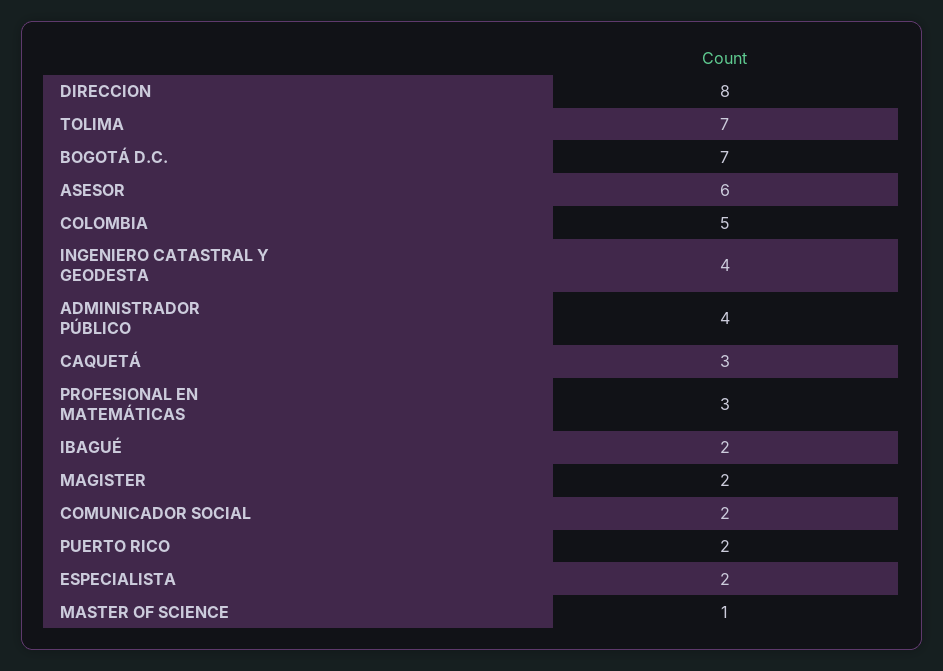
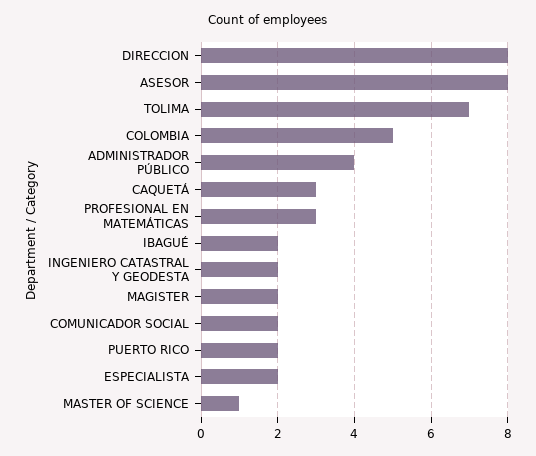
  {
    "DIRECCION": 8,
    "TOLIMA": 7,
-   "BOGOTÁ D.C.": 7,
-   "ASESOR": 6,
+   "ASESOR": 8,
    "COLOMBIA": 5,
-   "INGENIERO CATASTRAL Y GEODESTA": 4,
+   "INGENIERO CATASTRAL Y GEODESTA": 2,
    "ADMINISTRADOR PÚBLICO": 4,
    "CAQUETÁ": 3,
    "PROFESIONAL EN MATEMÁTICAS": 3,
    "IBAGUÉ": 2,
    "MAGISTER": 2,
    "COMUNICADOR SOCIAL": 2,
    "PUERTO RICO": 2,
    "ESPECIALISTA": 2,
    "MASTER OF SCIENCE": 1
  }

